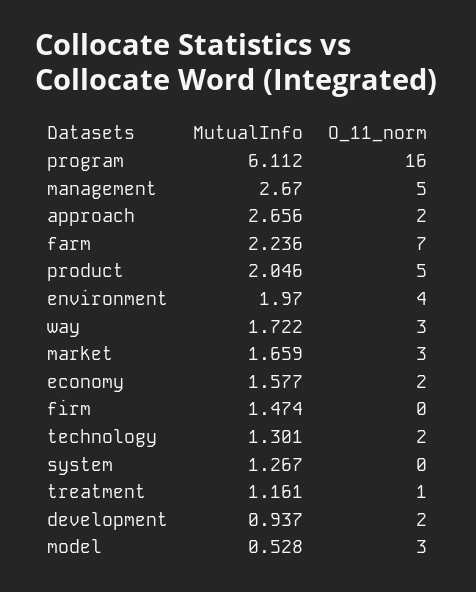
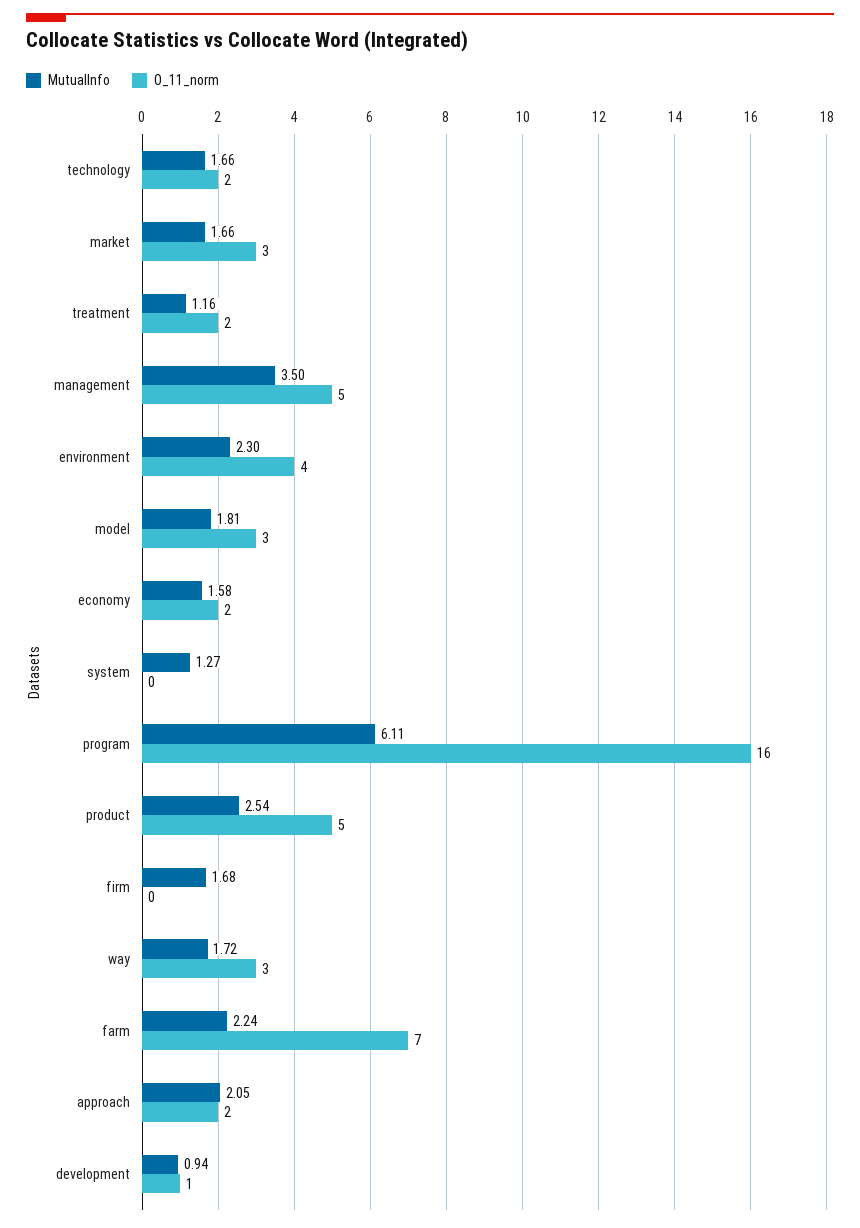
  {
    "MutualInfo": {
      "program": 6.112,
-     "management": 2.67,
+     "management": 3.5,
-     "approach": 2.656,
+     "approach": 2.05,
      "farm": 2.236,
-     "product": 2.046,
+     "product": 2.54,
-     "environment": 1.97,
+     "environment": 2.3,
      "way": 1.722,
      "market": 1.659,
      "economy": 1.577,
-     "firm": 1.474,
+     "firm": 1.68,
-     "technology": 1.301,
+     "technology": 1.66,
      "system": 1.267,
      "treatment": 1.161,
      "development": 0.937,
-     "model": 0.528
+     "model": 1.81
    },
    "O_11_norm": {
      "program": 16,
      "management": 5,
      "approach": 2,
      "farm": 7,
      "product": 5,
      "environment": 4,
      "way": 3,
      "market": 3,
      "economy": 2,
      "firm": 0,
      "technology": 2,
      "system": 0,
-     "treatment": 1,
+     "treatment": 2,
-     "development": 2,
+     "development": 1,
      "model": 3
    }
  }

